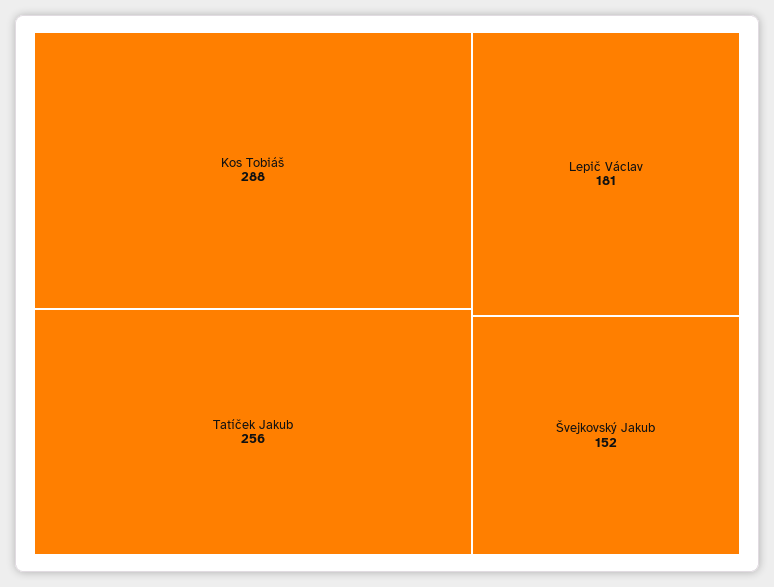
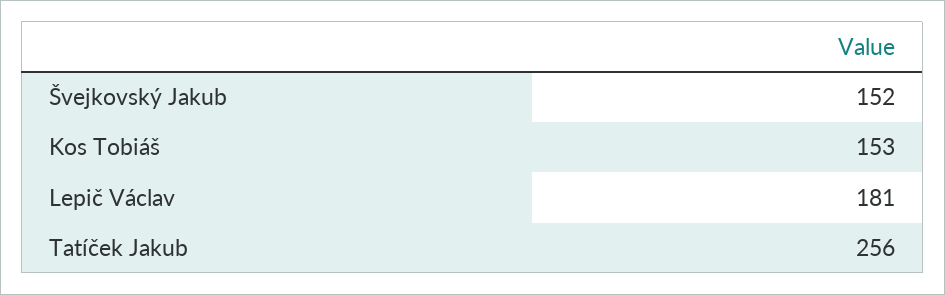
  {
-   "Kos Tobiáš": 288,
+   "Kos Tobiáš": 153,
    "Tatíček Jakub": 256,
    "Lepič Václav": 181,
    "Švejkovský Jakub": 152
  }

